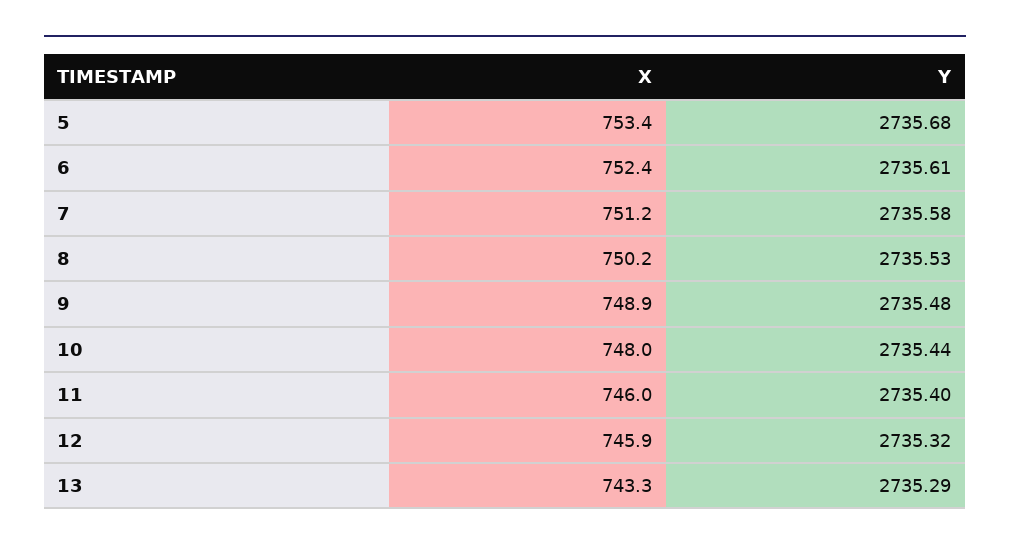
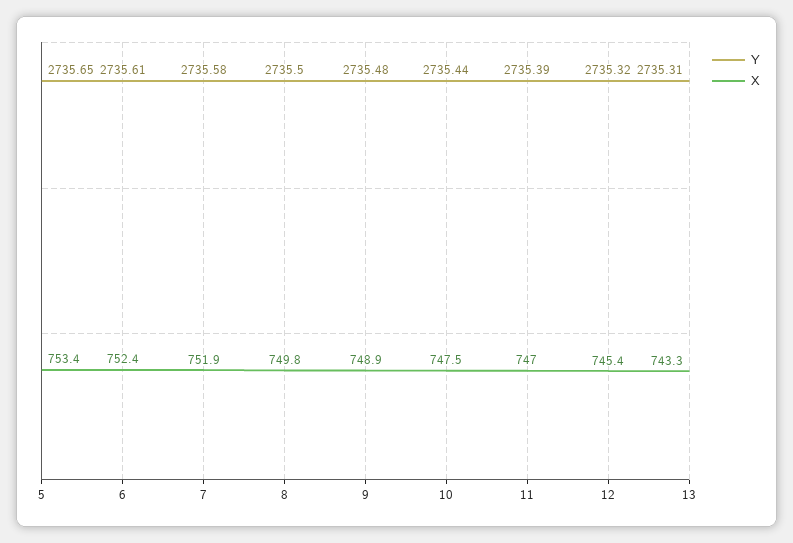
  {
    "X": {
      "5": 753.4,
      "6": 752.4,
-     "7": 751.2,
+     "7": 751.9,
-     "8": 750.2,
+     "8": 749.8,
      "9": 748.9,
-     "10": 748,
+     "10": 747.5,
-     "11": 746,
+     "11": 747,
-     "12": 745.9,
+     "12": 745.4,
      "13": 743.3
    },
    "Y": {
-     "5": 2735.68,
+     "5": 2735.65,
      "6": 2735.61,
      "7": 2735.58,
-     "8": 2735.53,
+     "8": 2735.5,
      "9": 2735.48,
      "10": 2735.44,
-     "11": 2735.4,
+     "11": 2735.39,
      "12": 2735.32,
-     "13": 2735.29
+     "13": 2735.31
    }
  }

